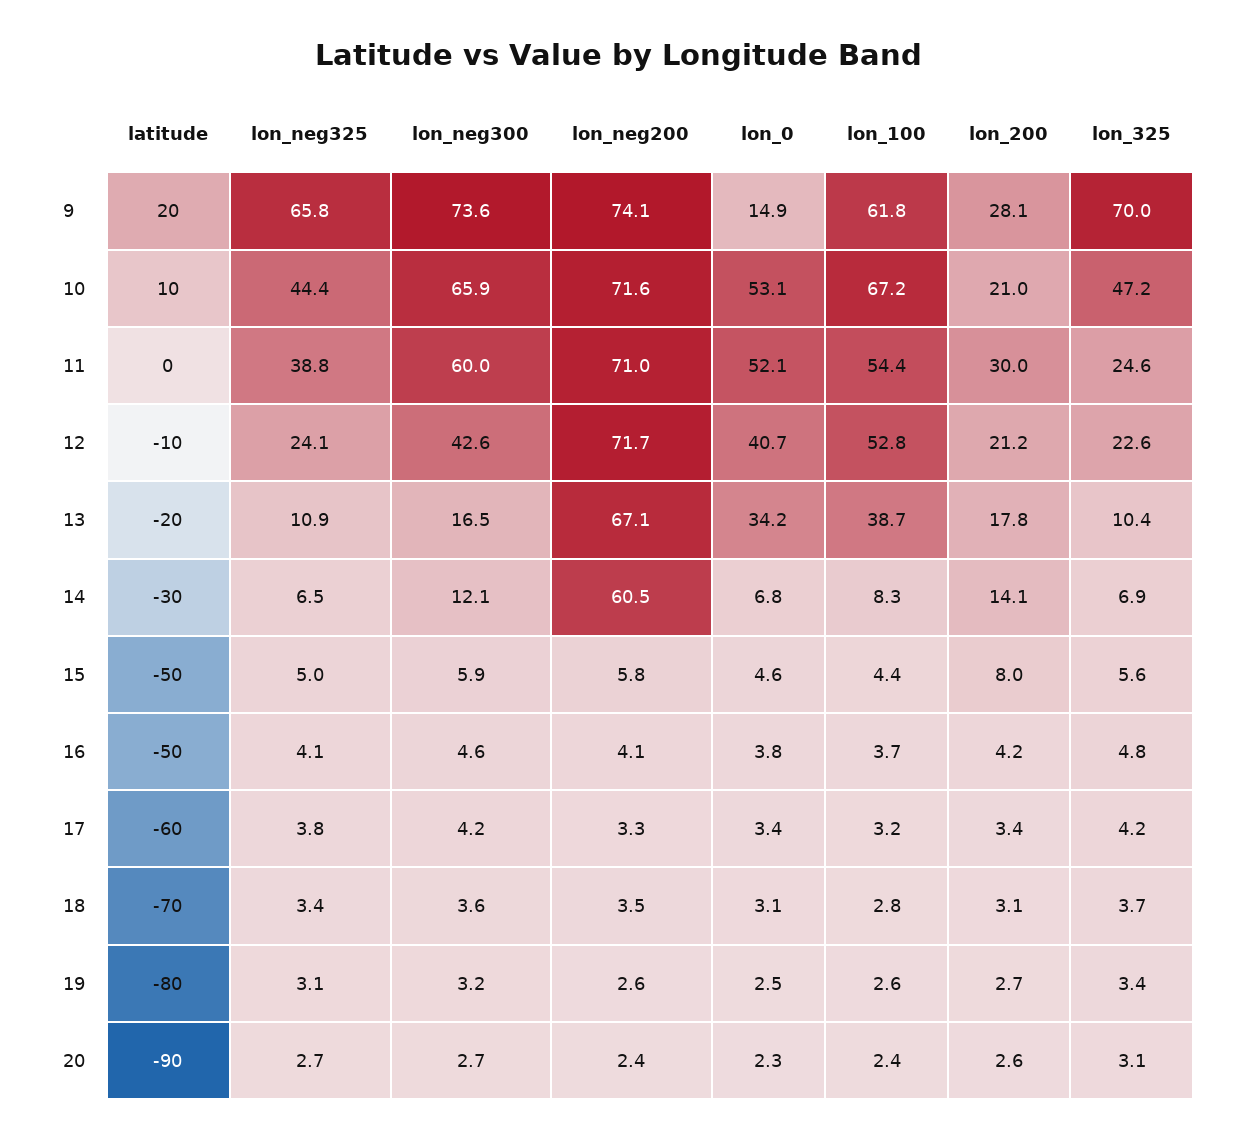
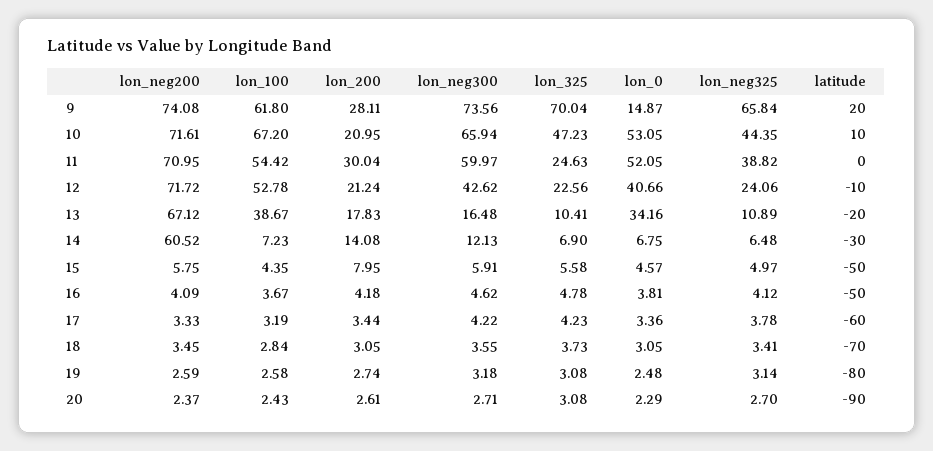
  {
    "latitude": {
      "9": 20,
      "10": 10,
      "11": 0,
      "12": -10,
      "13": -20,
      "14": -30,
      "15": -50,
      "16": -50,
      "17": -60,
      "18": -70,
      "19": -80,
      "20": -90
    },
    "lon_neg325": {
      "9": 65.84,
      "10": 44.35,
      "11": 38.82,
      "12": 24.06,
      "13": 10.89,
      "14": 6.48,
      "15": 4.97,
      "16": 4.12,
      "17": 3.78,
      "18": 3.41,
      "19": 3.14,
      "20": 2.7
    },
    "lon_neg300": {
      "9": 73.56,
      "10": 65.94,
      "11": 59.97,
      "12": 42.62,
      "13": 16.48,
      "14": 12.13,
      "15": 5.91,
      "16": 4.62,
      "17": 4.22,
      "18": 3.55,
      "19": 3.18,
      "20": 2.71
    },
    "lon_neg200": {
      "9": 74.08,
      "10": 71.61,
      "11": 70.95,
      "12": 71.72,
      "13": 67.12,
      "14": 60.52,
      "15": 5.75,
      "16": 4.09,
      "17": 3.33,
      "18": 3.45,
      "19": 2.59,
      "20": 2.37
    },
    "lon_0": {
      "9": 14.87,
      "10": 53.05,
      "11": 52.05,
      "12": 40.66,
      "13": 34.16,
      "14": 6.75,
      "15": 4.57,
      "16": 3.81,
      "17": 3.36,
      "18": 3.05,
      "19": 2.48,
      "20": 2.29
    },
    "lon_100": {
      "9": 61.8,
      "10": 67.2,
      "11": 54.42,
      "12": 52.78,
      "13": 38.67,
-     "14": 8.3,
+     "14": 7.23,
      "15": 4.35,
      "16": 3.67,
      "17": 3.19,
      "18": 2.84,
      "19": 2.58,
      "20": 2.43
    },
    "lon_200": {
      "9": 28.11,
      "10": 20.95,
      "11": 30.04,
      "12": 21.24,
      "13": 17.83,
      "14": 14.08,
      "15": 7.95,
      "16": 4.18,
      "17": 3.44,
      "18": 3.05,
      "19": 2.74,
      "20": 2.61
    },
    "lon_325": {
      "9": 70.04,
      "10": 47.23,
      "11": 24.63,
      "12": 22.56,
      "13": 10.41,
      "14": 6.9,
      "15": 5.58,
      "16": 4.78,
      "17": 4.23,
      "18": 3.73,
-     "19": 3.4,
+     "19": 3.08,
      "20": 3.08
    }
  }

